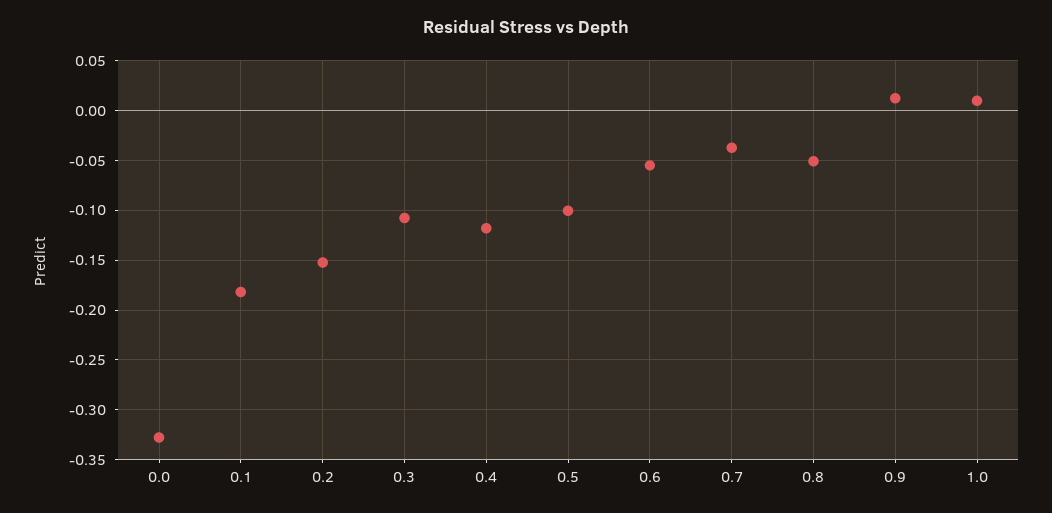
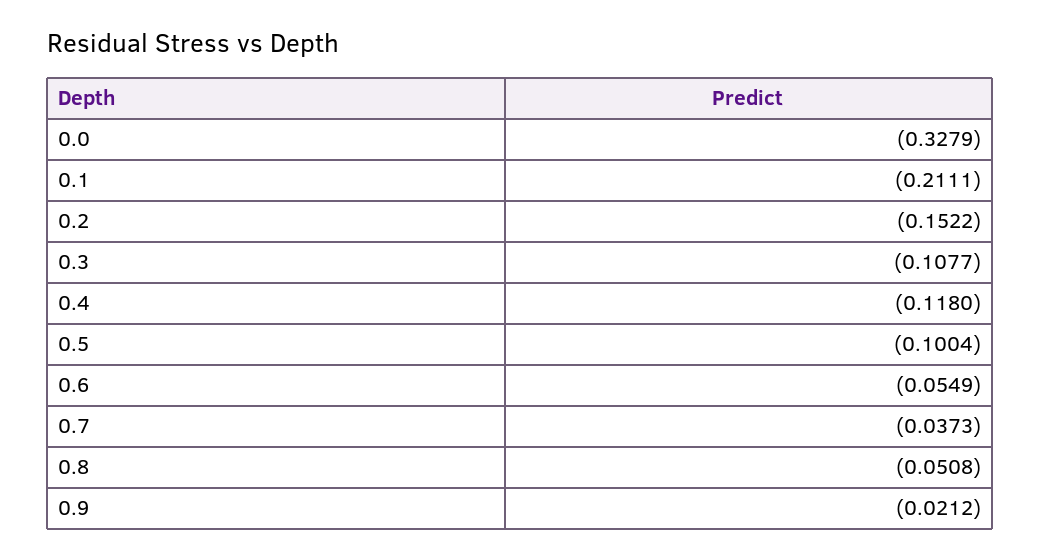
  {
    "0.0": -0.3279,
-   "0.1": -0.18,
+   "0.1": -0.2111,
    "0.2": -0.1522,
    "0.3": -0.1077,
    "0.4": -0.118,
    "0.5": -0.1004,
    "0.6": -0.0549,
    "0.7": -0.0373,
    "0.8": -0.0508,
-   "0.9": 0.01,
+   "0.9": -0.0212
-   "1.0": 0.01
  }

